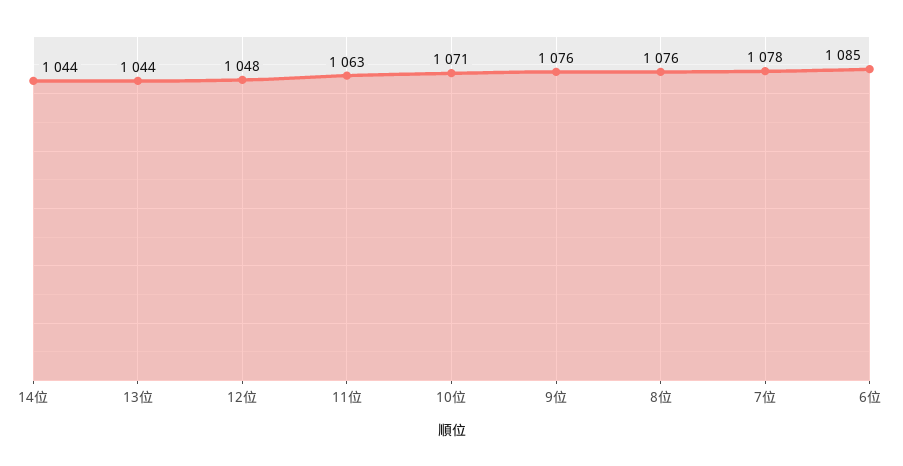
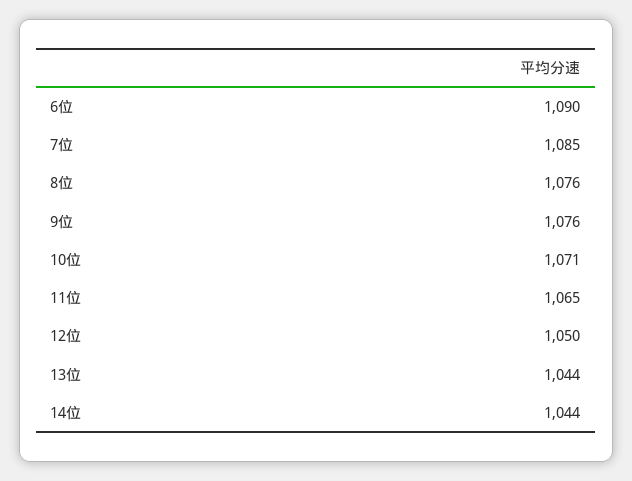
  {
    "14位": 1044,
    "13位": 1044,
-   "12位": 1048,
+   "12位": 1050,
-   "11位": 1063,
+   "11位": 1065,
    "10位": 1071,
    "9位": 1076,
    "8位": 1076,
-   "7位": 1078,
+   "7位": 1085,
-   "6位": 1085
+   "6位": 1090
  }

